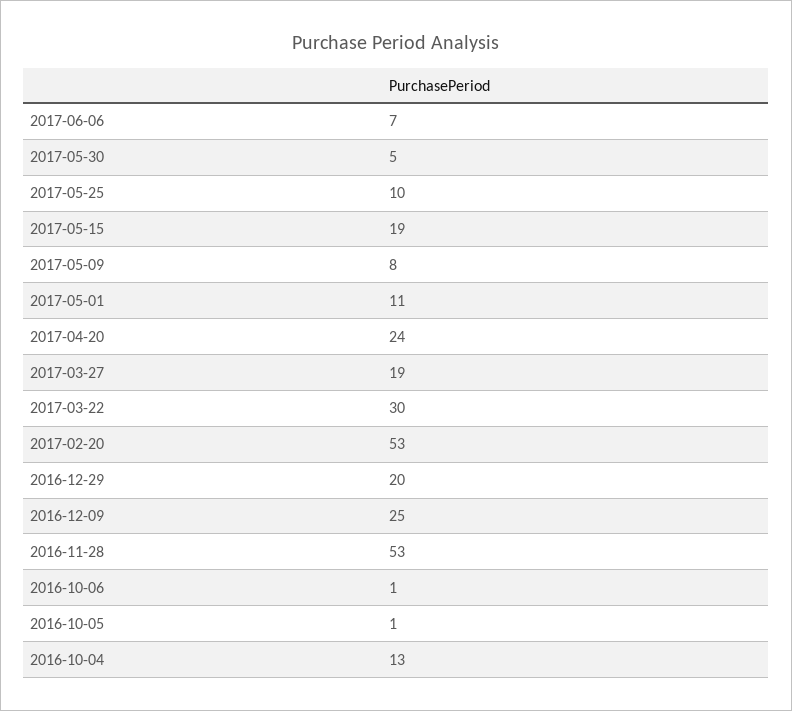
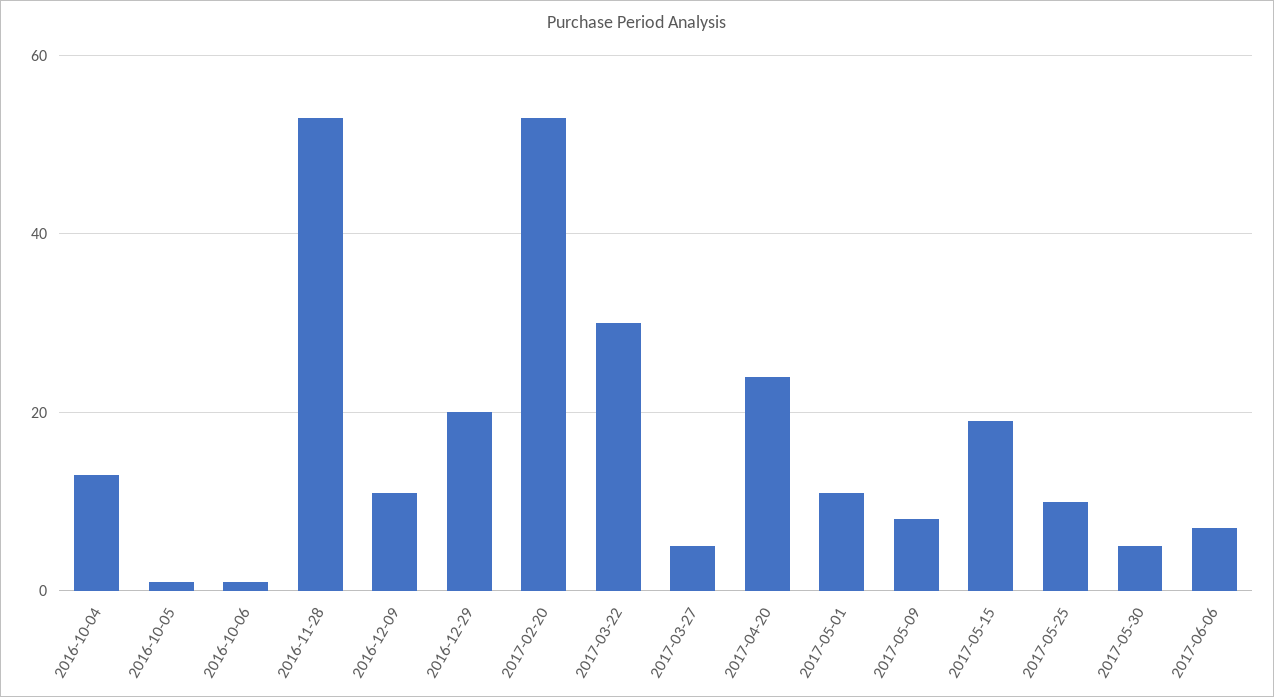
  {
    "2017-06-06": 7,
    "2017-05-30": 5,
    "2017-05-25": 10,
    "2017-05-15": 19,
    "2017-05-09": 8,
    "2017-05-01": 11,
    "2017-04-20": 24,
-   "2017-03-27": 19,
+   "2017-03-27": 5,
    "2017-03-22": 30,
    "2017-02-20": 53,
    "2016-12-29": 20,
-   "2016-12-09": 25,
+   "2016-12-09": 10,
    "2016-11-28": 53,
    "2016-10-06": 1,
    "2016-10-05": 1,
    "2016-10-04": 13
  }

